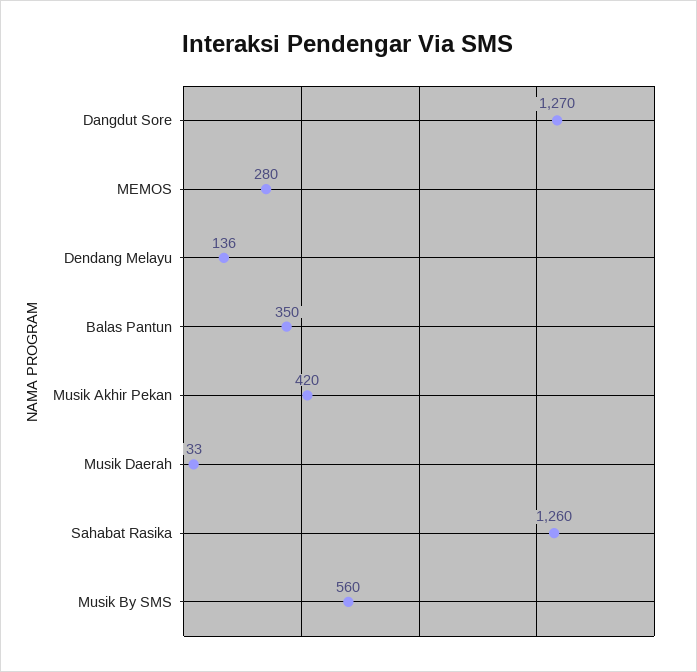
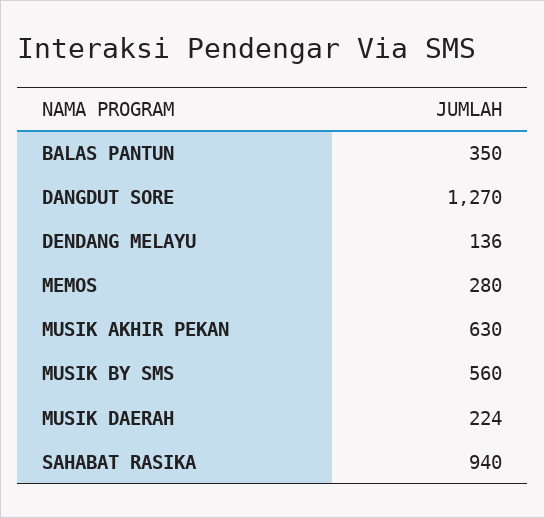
  {
    "Dangdut Sore": 1270,
    "MEMOS": 280,
    "Dendang Melayu": 136,
    "Balas Pantun": 350,
-   "Musik Akhir Pekan": 420,
+   "Musik Akhir Pekan": 630,
-   "Musik Daerah": 33,
+   "Musik Daerah": 224,
-   "Sahabat Rasika": 1260,
+   "Sahabat Rasika": 940,
    "Musik By SMS": 560
  }

